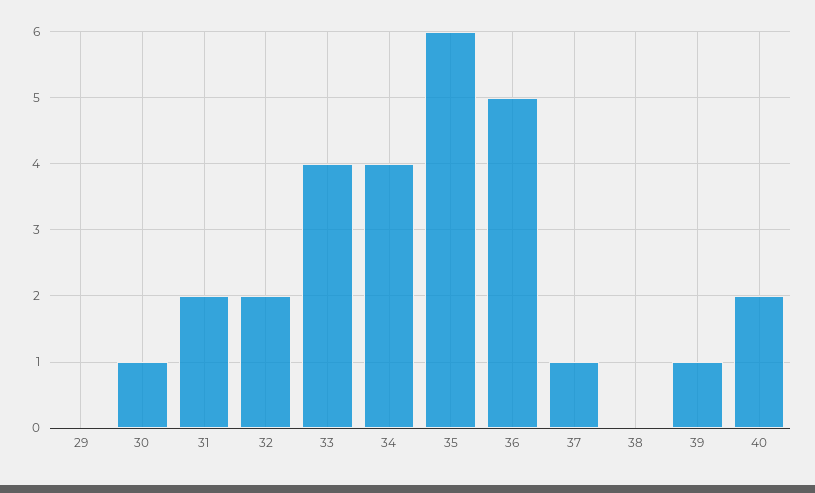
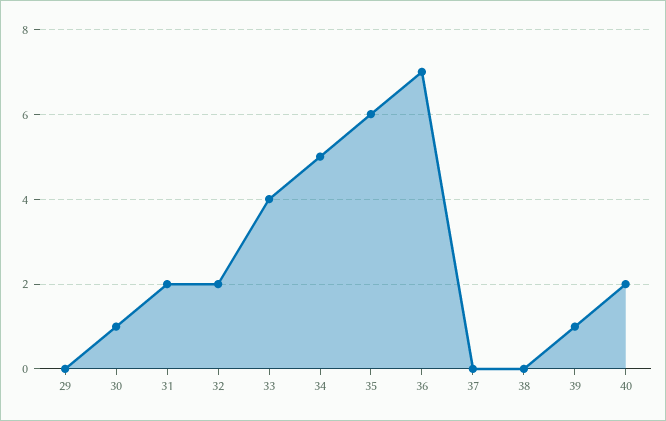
  {
    "29": 0,
    "30": 1,
    "31": 2,
    "32": 2,
    "33": 4,
-   "34": 4,
+   "34": 5,
    "35": 6,
-   "36": 5,
+   "36": 7,
-   "37": 1,
+   "37": 0,
    "38": 0,
    "39": 1,
    "40": 2
  }

